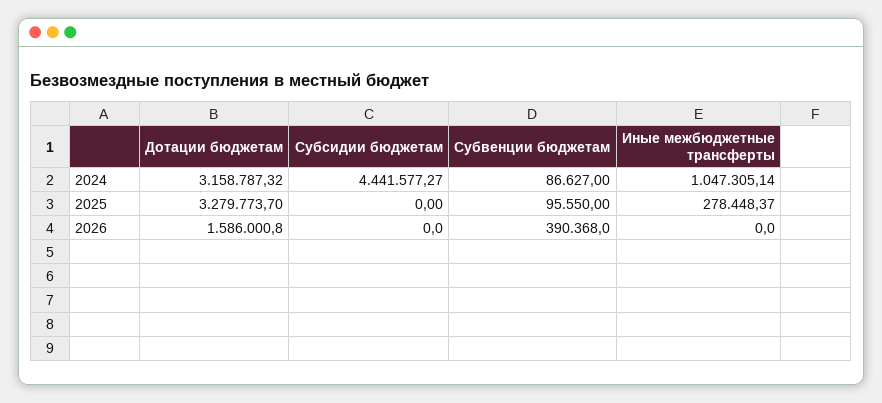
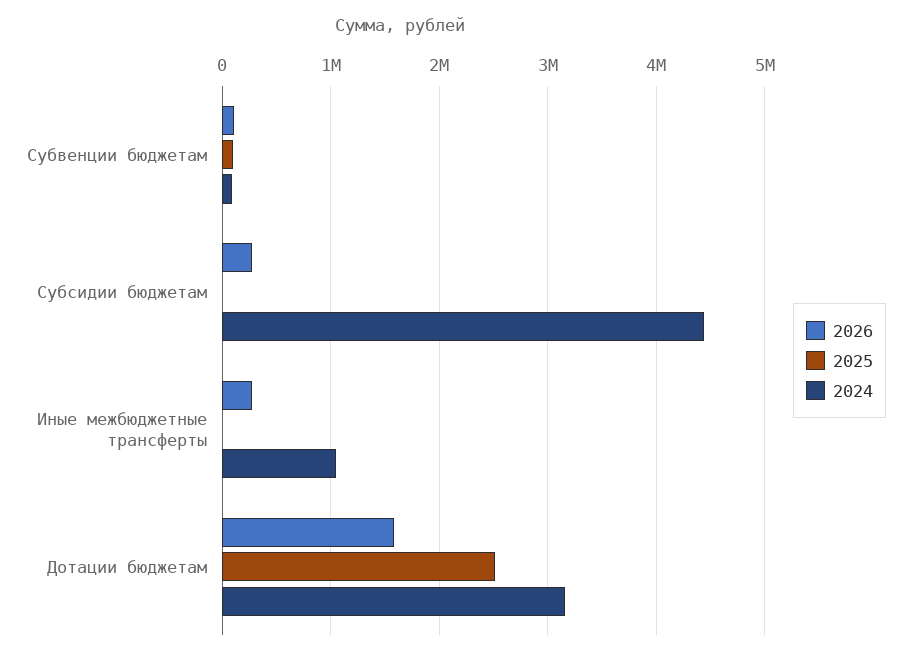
  {
    "2024": {
      "Дотации бюджетам": 3158787.32,
      "Субсидии бюджетам": 4441577.27,
      "Субвенции бюджетам": 86627,
      "Иные межбюджетные трансферты": 1047305.14
    },
    "2025": {
-     "Дотации бюджетам": 3279773.7,
+     "Дотации бюджетам": 2500000,
      "Субсидии бюджетам": 0,
      "Субвенции бюджетам": 95550,
-     "Иные межбюджетные трансферты": 278448.37
+     "Иные межбюджетные трансферты": 0
    },
    "2026": {
      "Дотации бюджетам": 1586000.8,
-     "Субсидии бюджетам": 0,
+     "Субсидии бюджетам": 300000,
-     "Субвенции бюджетам": 390368,
+     "Субвенции бюджетам": 100000,
-     "Иные межбюджетные трансферты": 0
+     "Иные межбюджетные трансферты": 300000
    }
  }

